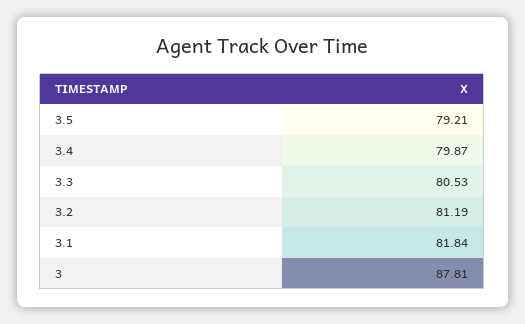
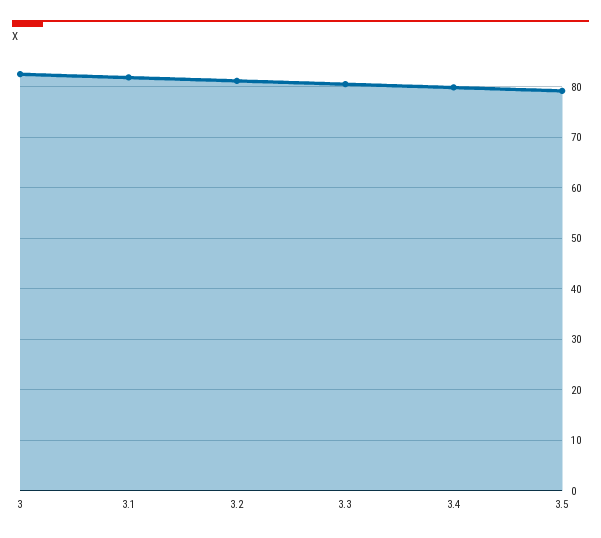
  {
    "3.5": 79.21,
    "3.4": 79.87,
    "3.3": 80.53,
    "3.2": 81.19,
    "3.1": 81.84,
-   "3": 87.81
+   "3": 82
  }

